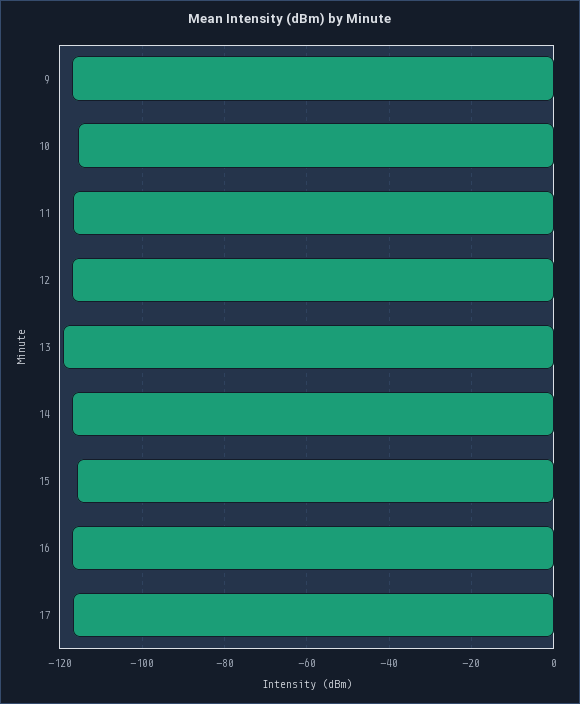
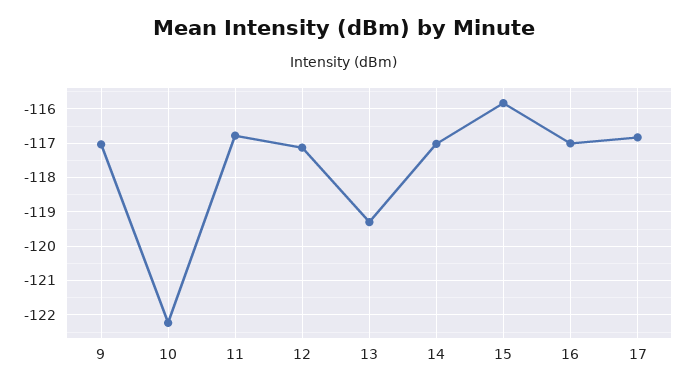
  {
    "9": -117,
-   "10": -116,
+   "10": -122.2,
    "11": -116.8,
    "12": -117.2,
    "13": -119.4,
    "14": -117,
    "15": -115.8,
    "16": -117,
    "17": -116.8
  }

